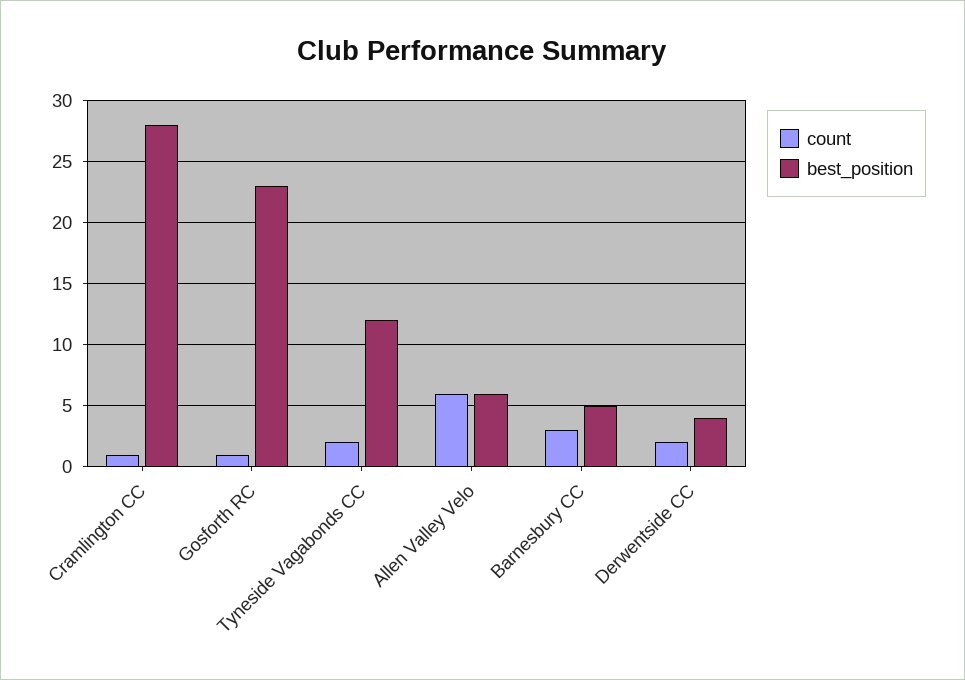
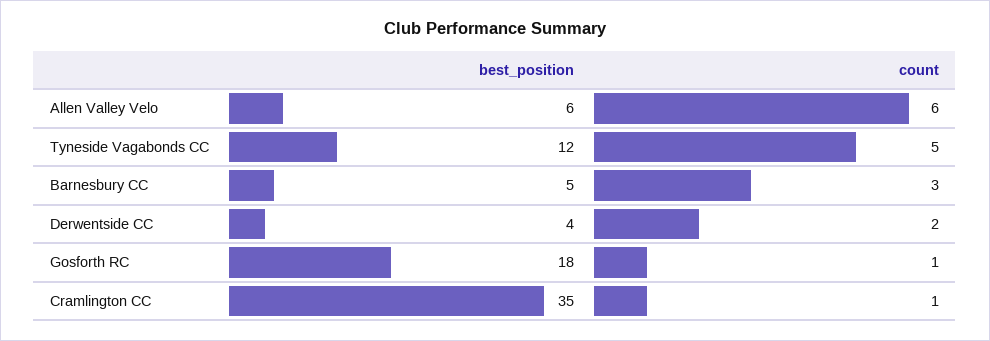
  {
    "count": {
      "Cramlington CC": 1,
      "Gosforth RC": 1,
-     "Tyneside Vagabonds CC": 2,
+     "Tyneside Vagabonds CC": 5,
      "Allen Valley Velo": 6,
      "Barnesbury CC": 3,
      "Derwentside CC": 2
    },
    "best_position": {
-     "Cramlington CC": 28,
+     "Cramlington CC": 35,
-     "Gosforth RC": 23,
+     "Gosforth RC": 18,
      "Tyneside Vagabonds CC": 12,
      "Allen Valley Velo": 6,
      "Barnesbury CC": 5,
      "Derwentside CC": 4
    }
  }

